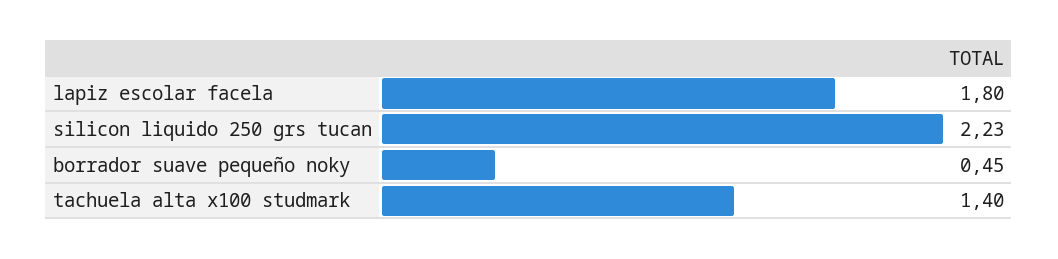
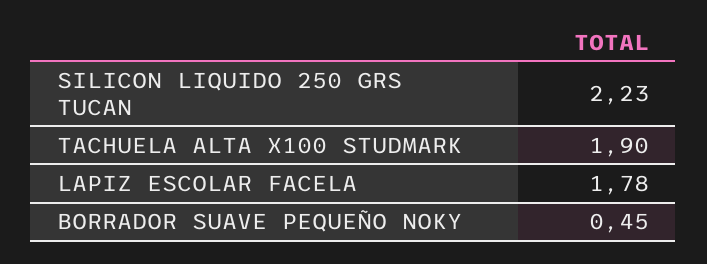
  {
-   "lapiz escolar facela": 1.8,
+   "lapiz escolar facela": 1.78,
    "silicon liquido 250 grs tucan": 2.23,
    "borrador suave pequeño noky": 0.45,
-   "tachuela alta x100 studmark": 1.4
+   "tachuela alta x100 studmark": 1.9
  }

